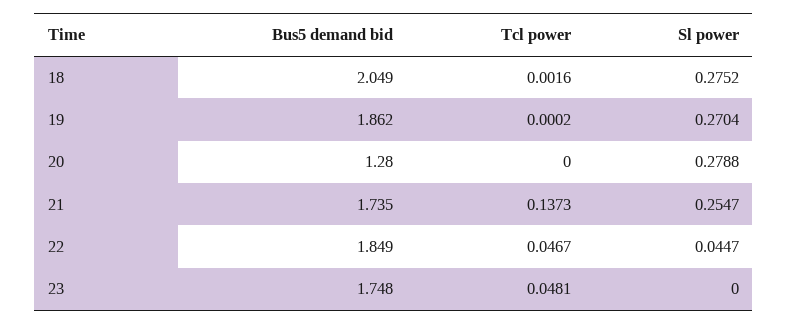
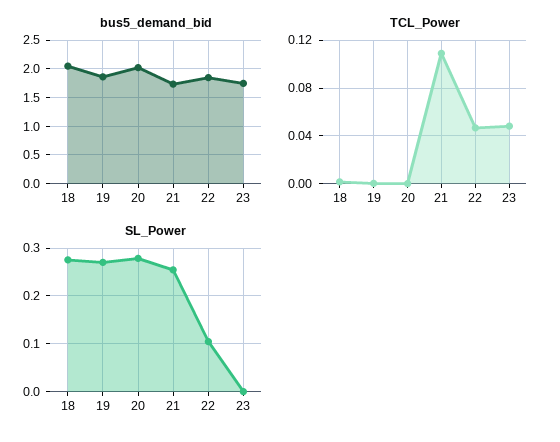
  {
    "Bus5 demand bid": {
      "18": 2.049,
      "19": 1.862,
-     "20": 1.28,
+     "20": 2,
      "21": 1.735,
      "22": 1.849,
      "23": 1.748
    },
    "Tcl power": {
      "18": 0.0016,
      "19": 0.0002,
      "20": 0,
-     "21": 0.1373,
+     "21": 0.11,
      "22": 0.0467,
      "23": 0.0481
    },
    "Sl power": {
      "18": 0.2752,
      "19": 0.2704,
      "20": 0.2788,
      "21": 0.2547,
-     "22": 0.0447,
+     "22": 0.1,
      "23": 0
    }
  }

